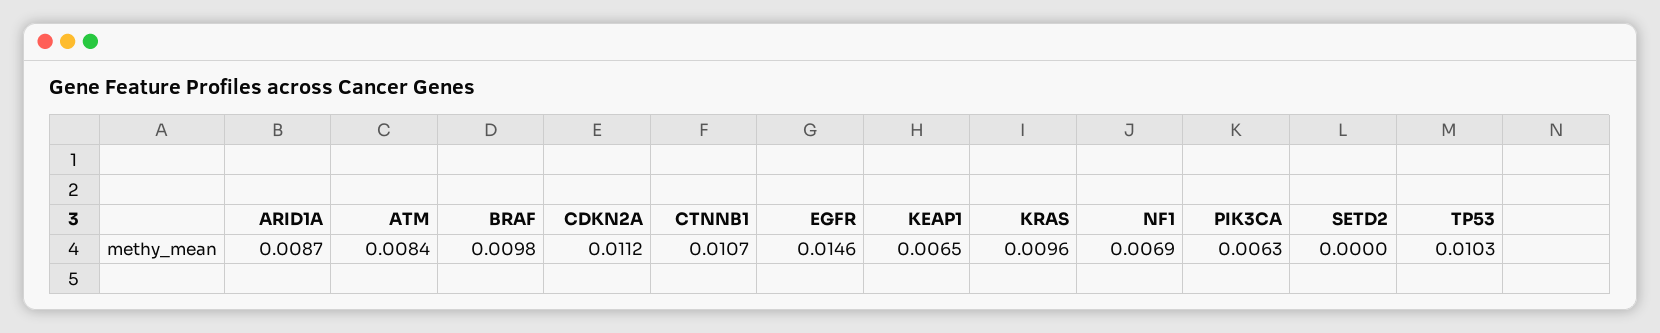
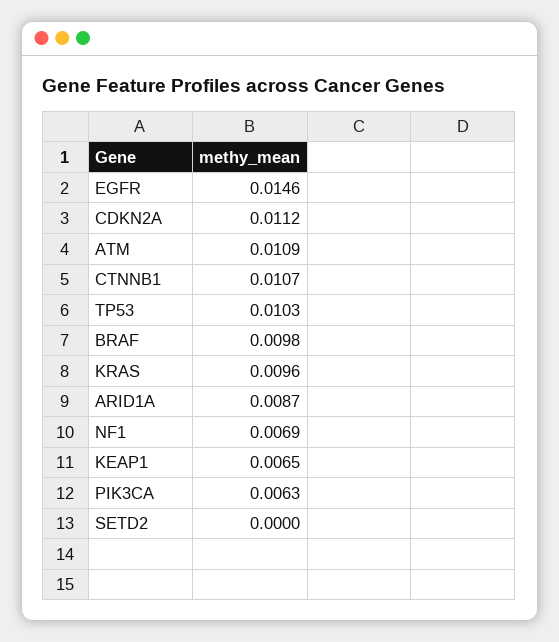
  {
    "ARID1A": 0.0087,
-   "ATM": 0.0084,
+   "ATM": 0.0109,
    "BRAF": 0.0098,
    "CDKN2A": 0.0112,
    "CTNNB1": 0.0107,
    "EGFR": 0.0146,
    "KEAP1": 0.0065,
    "KRAS": 0.0096,
    "NF1": 0.0069,
    "PIK3CA": 0.0063,
    "SETD2": 0,
    "TP53": 0.0103
  }

